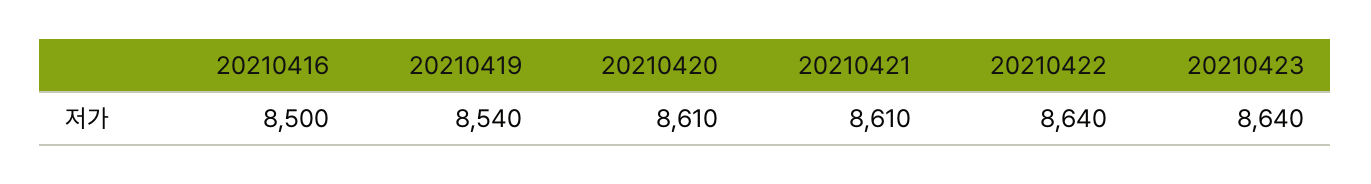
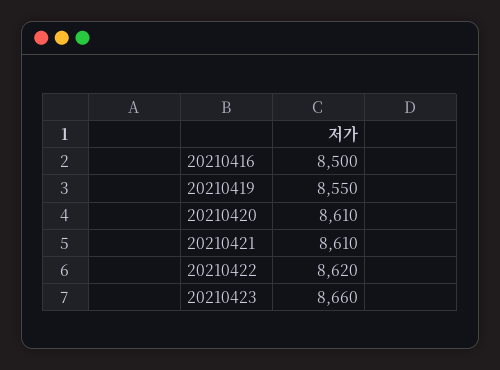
  {
    "20210416": 8500,
-   "20210419": 8540,
+   "20210419": 8550,
    "20210420": 8610,
    "20210421": 8610,
-   "20210422": 8640,
+   "20210422": 8620,
-   "20210423": 8640
+   "20210423": 8660
  }

